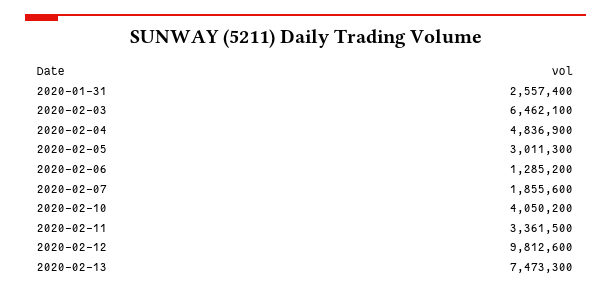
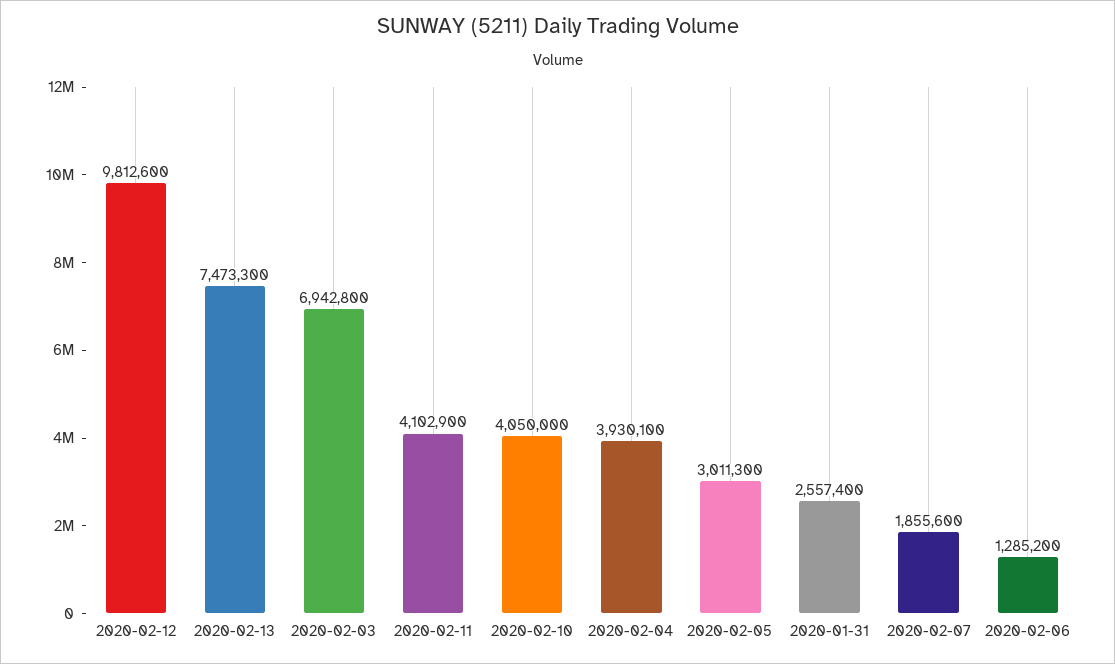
  {
    "2020-01-31": 2557400,
-   "2020-02-03": 6462100,
+   "2020-02-03": 6942800,
-   "2020-02-04": 4836900,
+   "2020-02-04": 3930100,
    "2020-02-05": 3011300,
    "2020-02-06": 1285200,
    "2020-02-07": 1855600,
-   "2020-02-10": 4050200,
+   "2020-02-10": 4050000,
-   "2020-02-11": 3361500,
+   "2020-02-11": 4102900,
    "2020-02-12": 9812600,
    "2020-02-13": 7473300
  }

